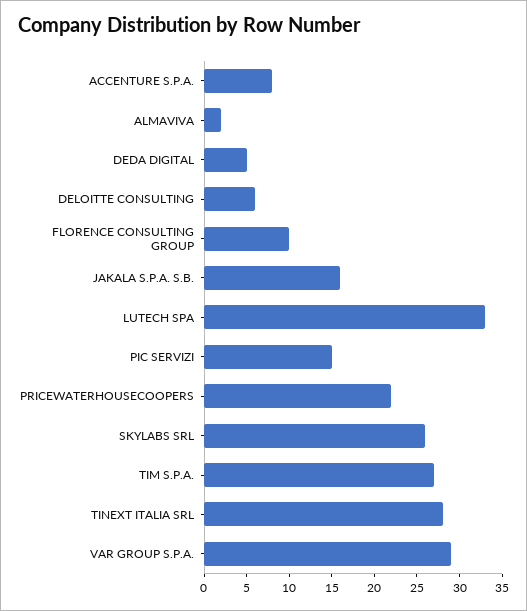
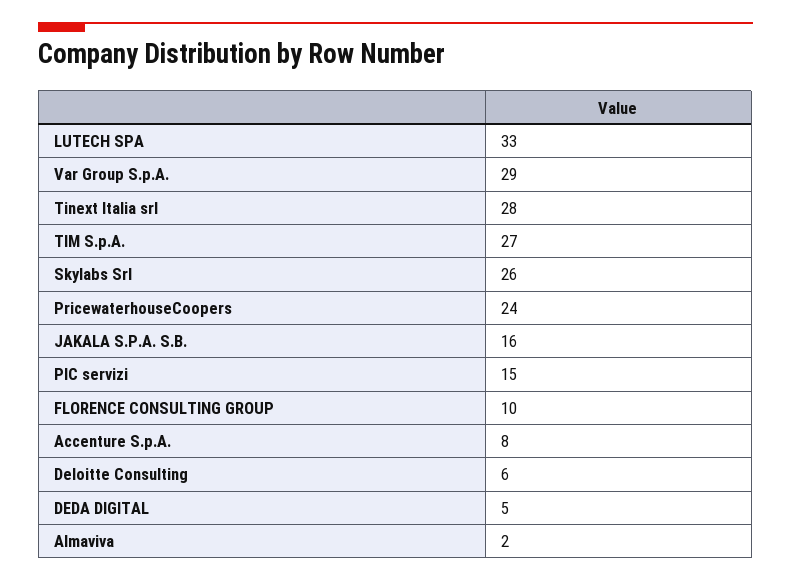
  {
    "ACCENTURE S.P.A.": 8,
    "ALMAVIVA": 2,
    "DEDA DIGITAL": 5,
    "DELOITTE CONSULTING": 6,
    "FLORENCE CONSULTING GROUP": 10,
    "JAKALA S.P.A. S.B.": 16,
    "LUTECH SPA": 33,
    "PIC SERVIZI": 15,
-   "PRICEWATERHOUSECOOPERS": 22,
+   "PRICEWATERHOUSECOOPERS": 24,
    "SKYLABS SRL": 26,
    "TIM S.P.A.": 27,
    "TINEXT ITALIA SRL": 28,
    "VAR GROUP S.P.A.": 29
  }

